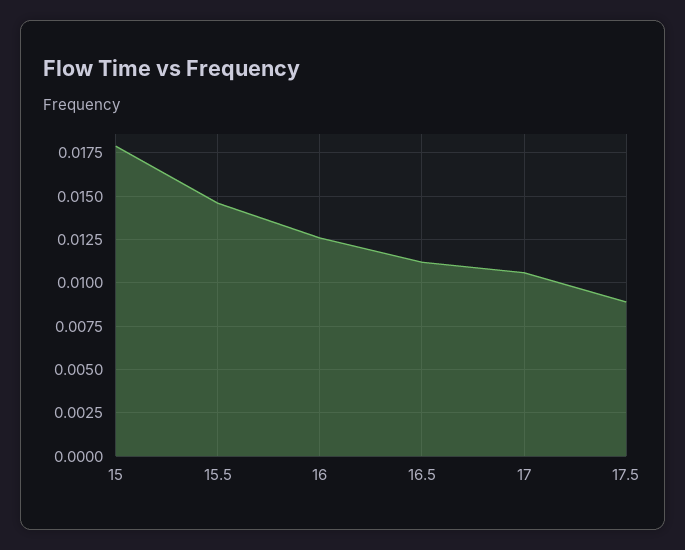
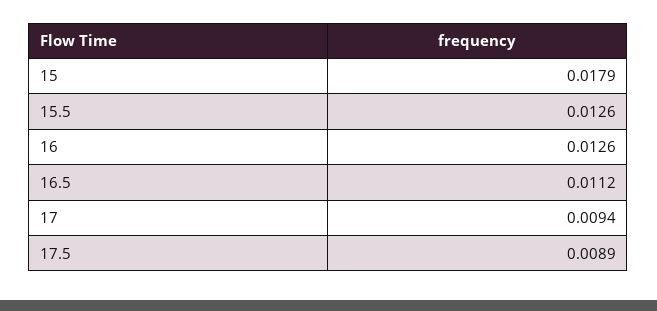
  {
    "15": 0.0179,
-   "15.5": 0.0145,
+   "15.5": 0.0126,
    "16": 0.0126,
    "16.5": 0.0112,
-   "17": 0.0105,
+   "17": 0.0094,
    "17.5": 0.0089
  }

